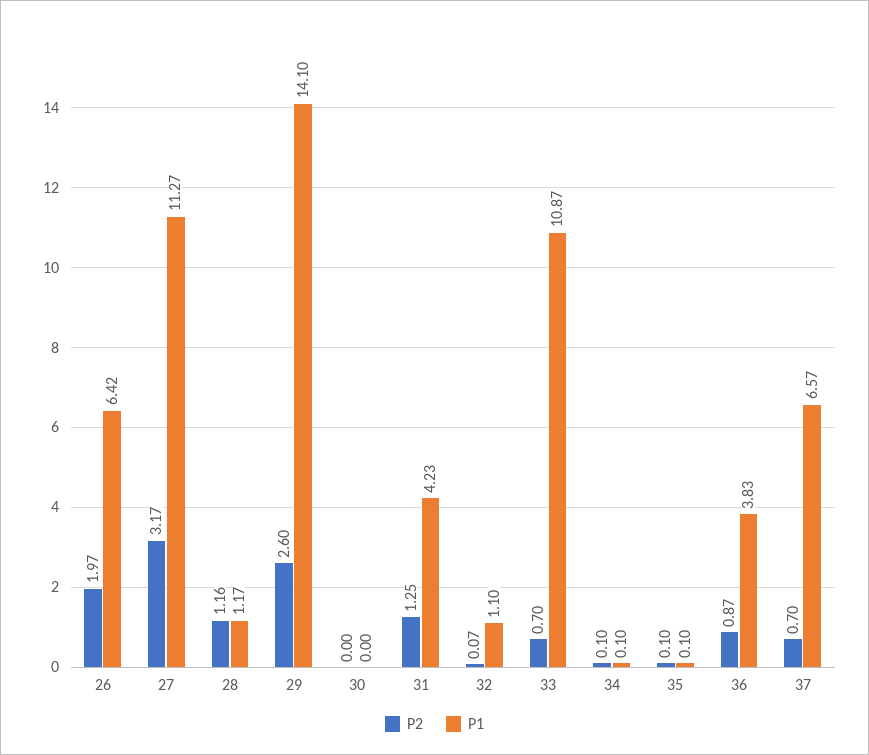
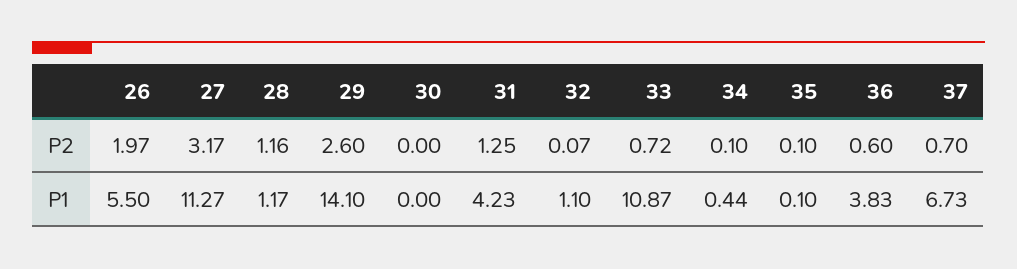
  {
    "P2": {
      "26": 1.97,
      "27": 3.17,
      "28": 1.16,
      "29": 2.6,
      "30": 0,
      "31": 1.25,
      "32": 0.07,
-     "33": 0.7,
+     "33": 0.72,
      "34": 0.1,
      "35": 0.1,
-     "36": 0.87,
+     "36": 0.6,
      "37": 0.7
    },
    "P1": {
-     "26": 6.42,
+     "26": 5.5,
      "27": 11.27,
      "28": 1.17,
      "29": 14.1,
      "30": 0,
      "31": 4.23,
      "32": 1.1,
      "33": 10.87,
-     "34": 0.1,
+     "34": 0.44,
      "35": 0.1,
      "36": 3.83,
-     "37": 6.57
+     "37": 6.73
    }
  }

